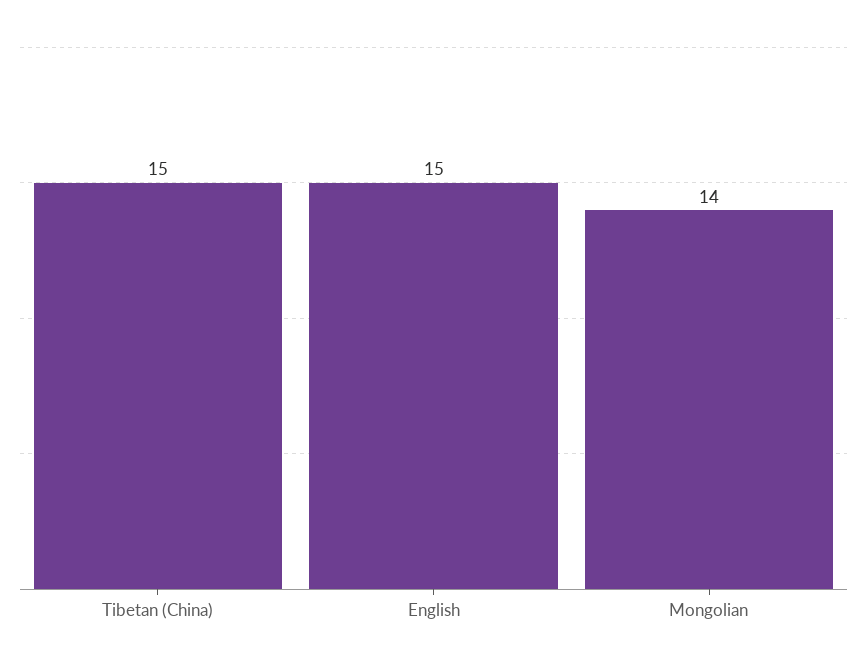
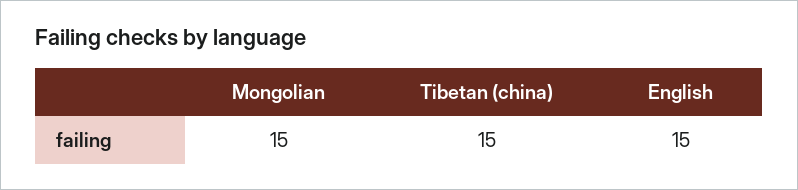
  {
    "Tibetan (China)": 15,
    "English": 15,
-   "Mongolian": 14
+   "Mongolian": 15
  }

